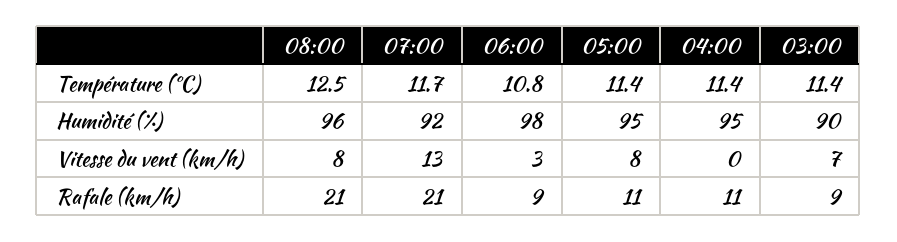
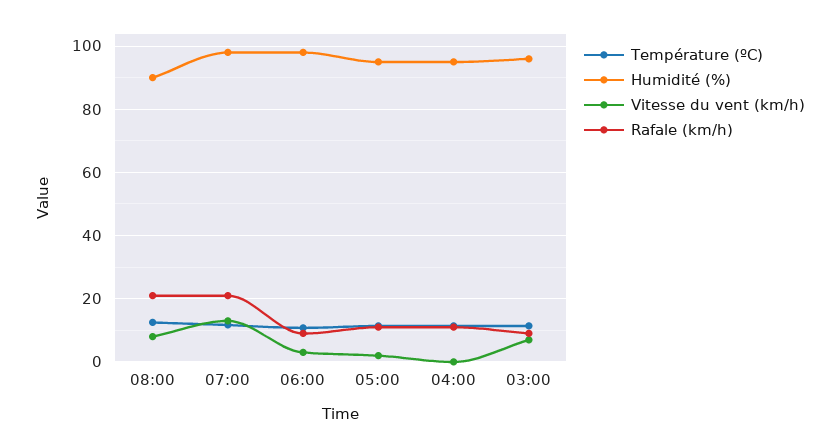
  {
    "Température (ºC)": {
      "08:00": 12.5,
      "07:00": 11.7,
      "06:00": 10.8,
      "05:00": 11.4,
      "04:00": 11.4,
      "03:00": 11.4
    },
    "Humidité (%)": {
-     "08:00": 96,
+     "08:00": 90,
-     "07:00": 92,
+     "07:00": 98,
      "06:00": 98,
      "05:00": 95,
      "04:00": 95,
-     "03:00": 90
+     "03:00": 96
    },
    "Vitesse du vent (km/h)": {
      "08:00": 8,
      "07:00": 13,
      "06:00": 3,
-     "05:00": 8,
+     "05:00": 2,
      "04:00": 0,
      "03:00": 7
    },
    "Rafale (km/h)": {
      "08:00": 21,
      "07:00": 21,
      "06:00": 9,
      "05:00": 11,
      "04:00": 11,
      "03:00": 9
    }
  }

